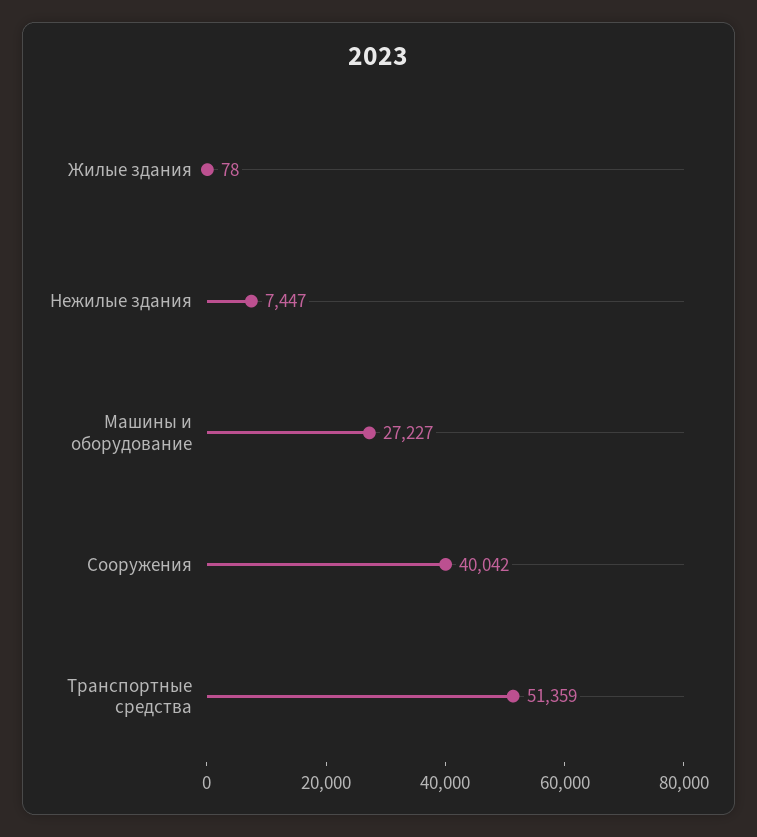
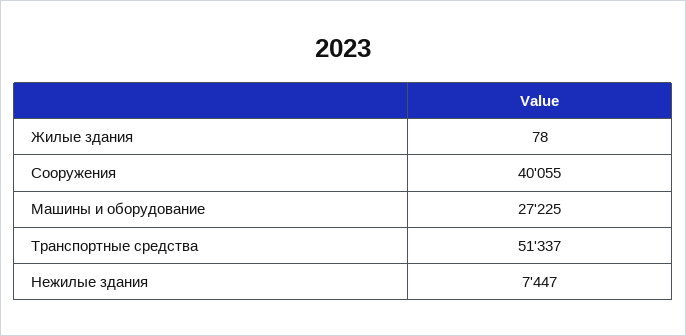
  {
    "Жилые здания": 78,
    "Нежилые здания": 7447,
-   "Машины и оборудование": 27227,
+   "Машины и оборудование": 27225,
-   "Сооружения": 40042,
+   "Сооружения": 40055,
-   "Транспортные средства": 51359
+   "Транспортные средства": 51337
  }

